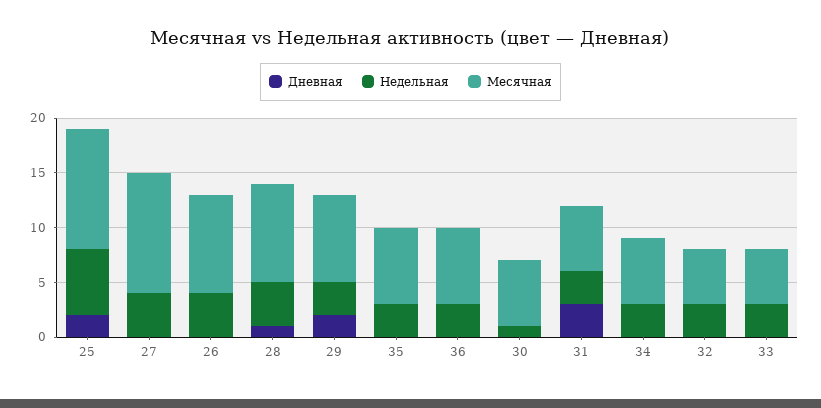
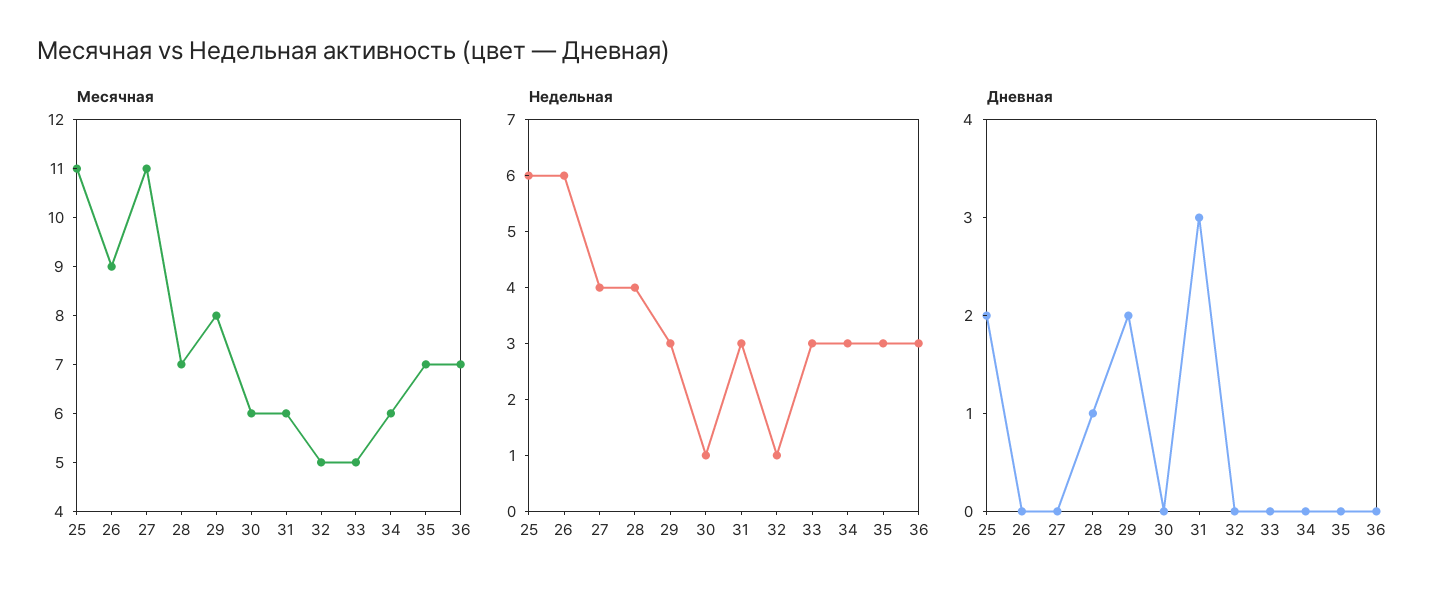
  {
    "Дневная": {
      "25": 2,
      "27": 0,
      "26": 0,
      "28": 1,
      "29": 2,
      "35": 0,
      "36": 0,
      "30": 0,
      "31": 3,
      "34": 0,
      "32": 0,
      "33": 0
    },
    "Недельная": {
      "25": 6,
      "27": 4,
-     "26": 4,
+     "26": 6,
      "28": 4,
      "29": 3,
      "35": 3,
      "36": 3,
      "30": 1,
      "31": 3,
      "34": 3,
-     "32": 3,
+     "32": 1,
      "33": 3
    },
    "Месячная": {
      "25": 11,
      "27": 11,
      "26": 9,
-     "28": 9,
+     "28": 7,
      "29": 8,
      "35": 7,
      "36": 7,
      "30": 6,
      "31": 6,
      "34": 6,
      "32": 5,
      "33": 5
    }
  }

